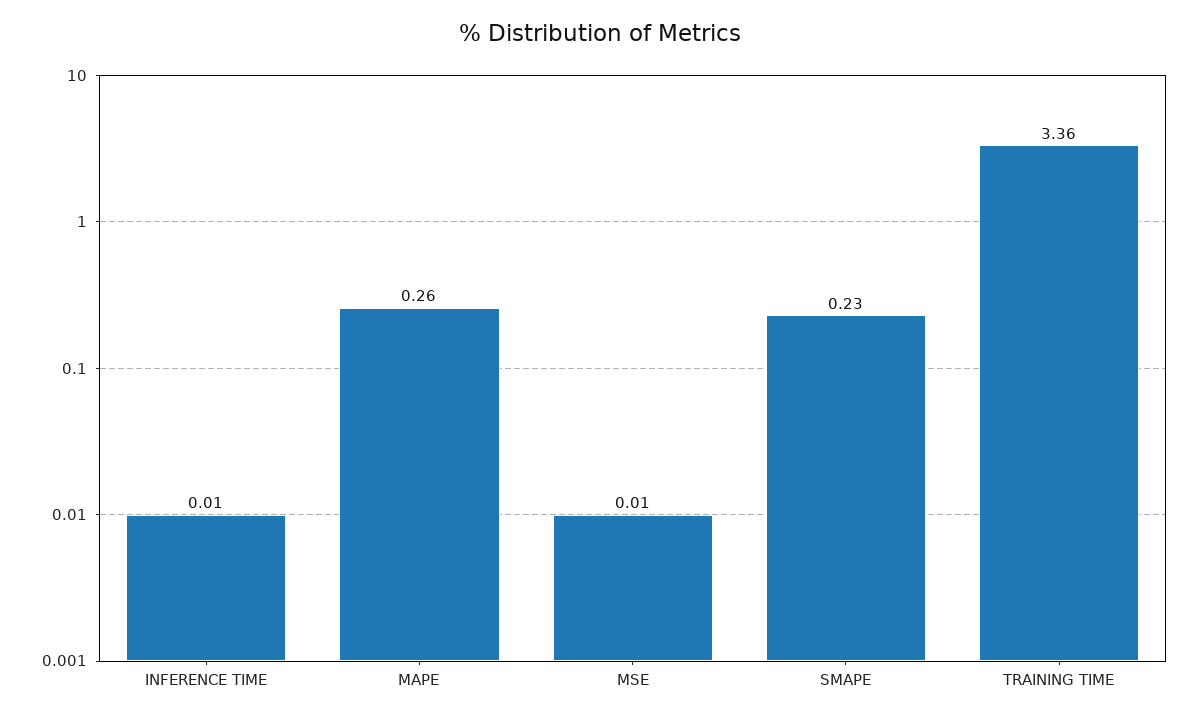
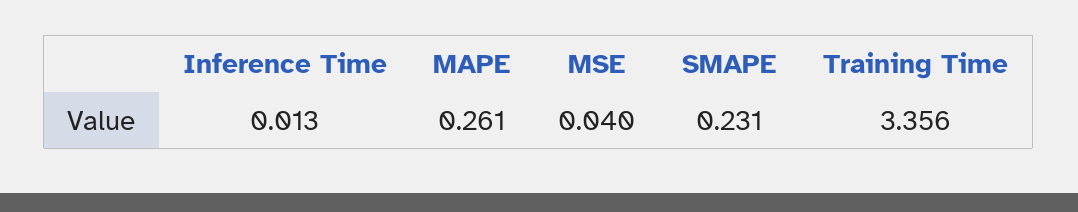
  {
    "INFERENCE TIME": 0.013,
    "MAPE": 0.261,
-   "MSE": 0.01,
+   "MSE": 0.04,
    "SMAPE": 0.231,
    "TRAINING TIME": 3.356
  }

